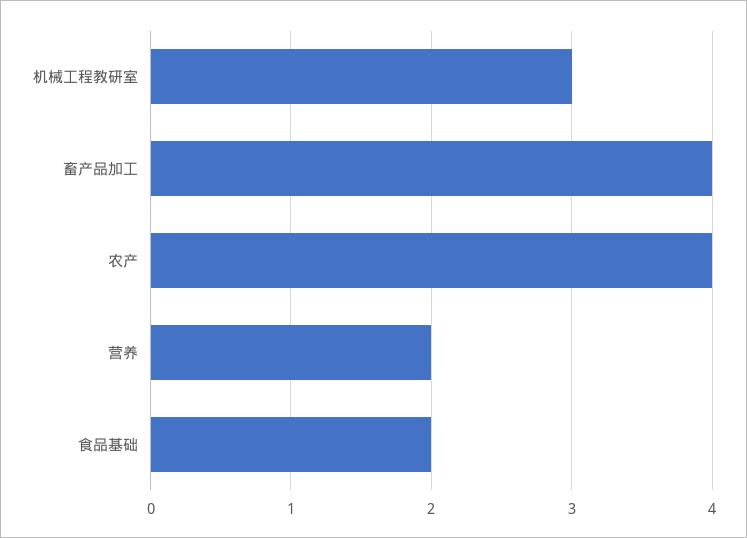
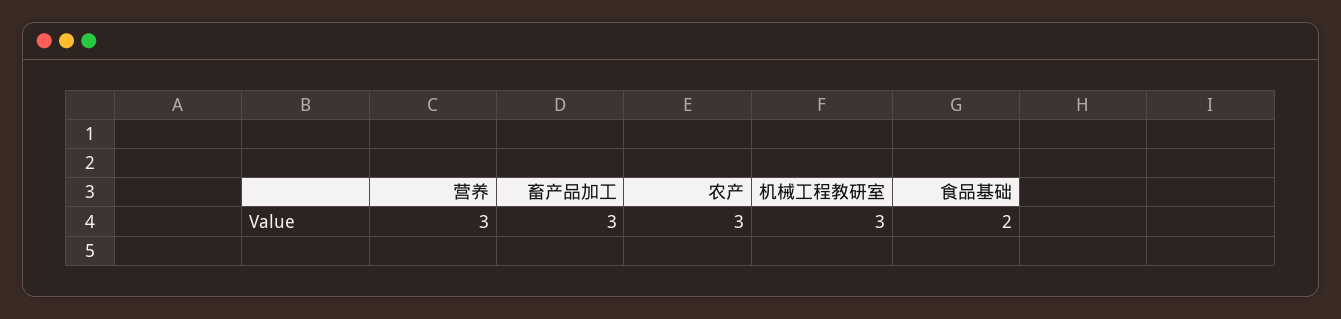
  {
    "机械工程教研室": 3,
-   "畜产品加工": 4,
+   "畜产品加工": 3,
-   "农产": 4,
+   "农产": 3,
-   "营养": 2,
+   "营养": 3,
    "食品基础": 2
  }

